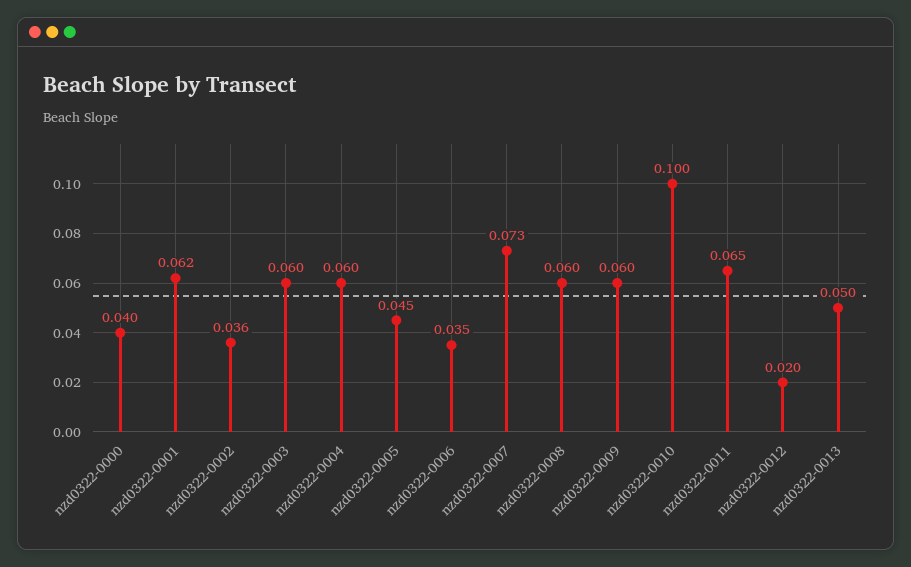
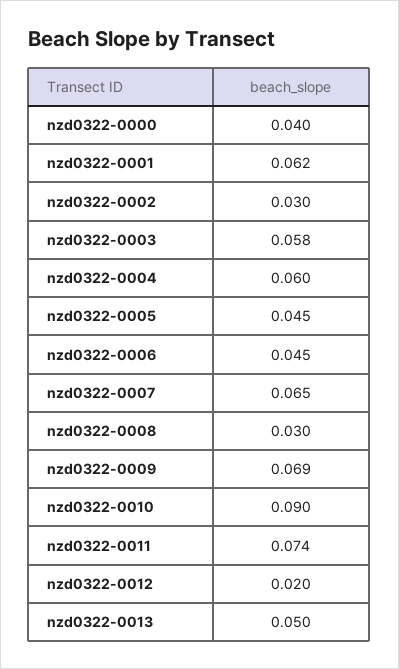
  {
    "nzd0322-0000": 0.04,
    "nzd0322-0001": 0.062,
-   "nzd0322-0002": 0.036,
+   "nzd0322-0002": 0.03,
-   "nzd0322-0003": 0.06,
+   "nzd0322-0003": 0.058,
    "nzd0322-0004": 0.06,
    "nzd0322-0005": 0.045,
-   "nzd0322-0006": 0.035,
+   "nzd0322-0006": 0.045,
-   "nzd0322-0007": 0.073,
+   "nzd0322-0007": 0.065,
-   "nzd0322-0008": 0.06,
+   "nzd0322-0008": 0.03,
-   "nzd0322-0009": 0.06,
+   "nzd0322-0009": 0.069,
-   "nzd0322-0010": 0.1,
+   "nzd0322-0010": 0.09,
-   "nzd0322-0011": 0.065,
+   "nzd0322-0011": 0.074,
    "nzd0322-0012": 0.02,
    "nzd0322-0013": 0.05
  }

